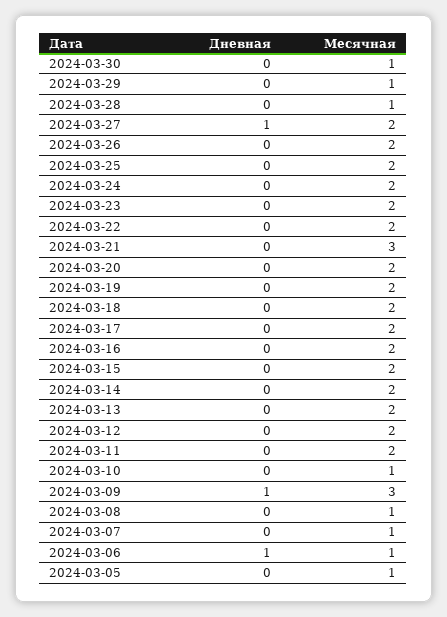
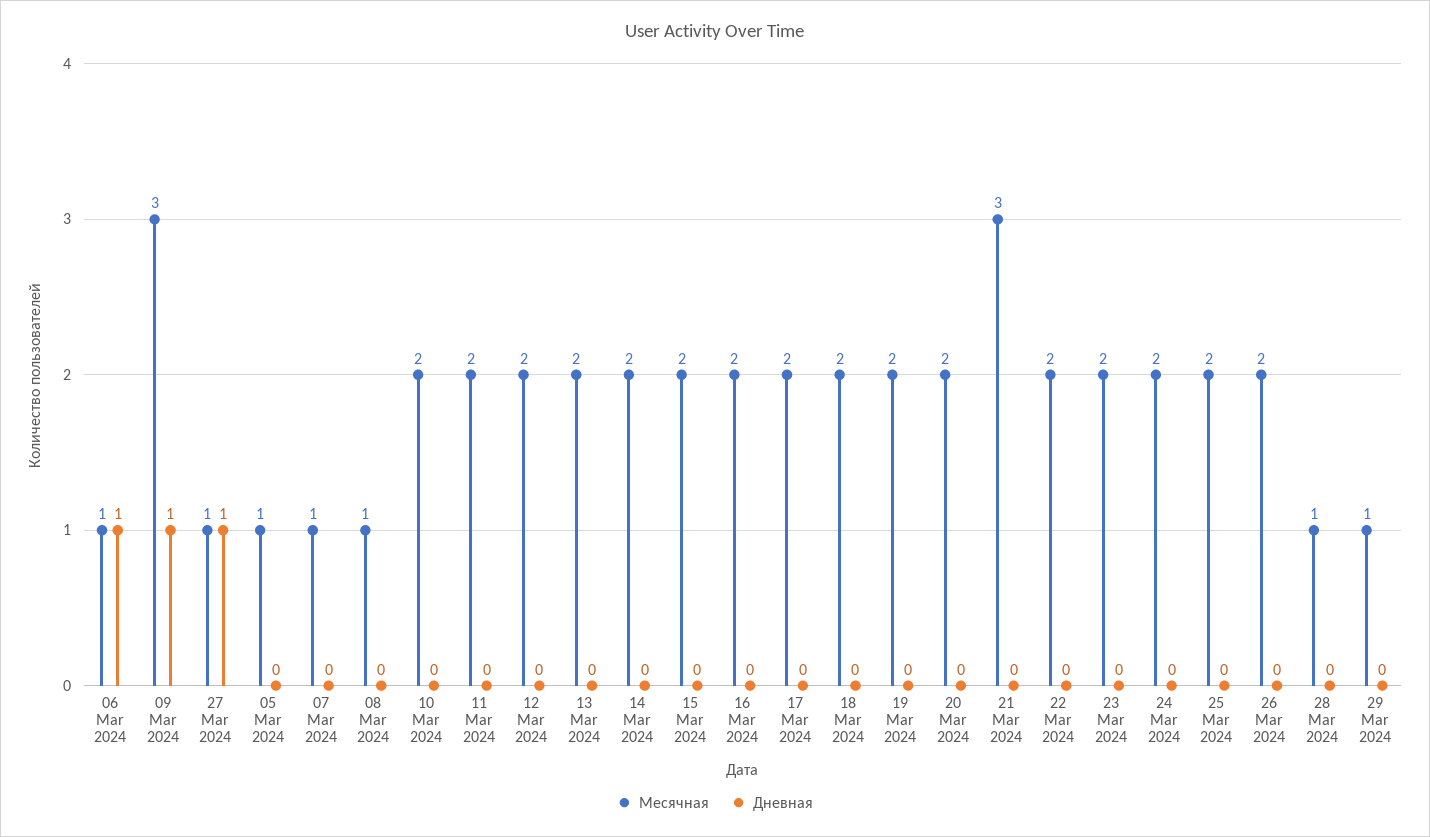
  {
    "Дневная": {
-     "2024-03-30": 0,
      "2024-03-29": 0,
      "2024-03-28": 0,
      "2024-03-27": 1,
      "2024-03-26": 0,
      "2024-03-25": 0,
      "2024-03-24": 0,
      "2024-03-23": 0,
      "2024-03-22": 0,
      "2024-03-21": 0,
      "2024-03-20": 0,
      "2024-03-19": 0,
      "2024-03-18": 0,
      "2024-03-17": 0,
      "2024-03-16": 0,
      "2024-03-15": 0,
      "2024-03-14": 0,
      "2024-03-13": 0,
      "2024-03-12": 0,
      "2024-03-11": 0,
      "2024-03-10": 0,
      "2024-03-09": 1,
      "2024-03-08": 0,
      "2024-03-07": 0,
      "2024-03-06": 1,
      "2024-03-05": 0
    },
    "Месячная": {
-     "2024-03-30": 1,
      "2024-03-29": 1,
      "2024-03-28": 1,
-     "2024-03-27": 2,
+     "2024-03-27": 1,
      "2024-03-26": 2,
      "2024-03-25": 2,
      "2024-03-24": 2,
      "2024-03-23": 2,
      "2024-03-22": 2,
      "2024-03-21": 3,
      "2024-03-20": 2,
      "2024-03-19": 2,
      "2024-03-18": 2,
      "2024-03-17": 2,
      "2024-03-16": 2,
      "2024-03-15": 2,
      "2024-03-14": 2,
      "2024-03-13": 2,
      "2024-03-12": 2,
      "2024-03-11": 2,
-     "2024-03-10": 1,
+     "2024-03-10": 2,
      "2024-03-09": 3,
      "2024-03-08": 1,
      "2024-03-07": 1,
      "2024-03-06": 1,
      "2024-03-05": 1
    }
  }

